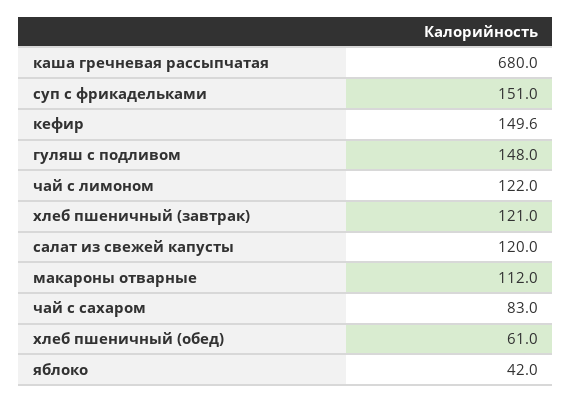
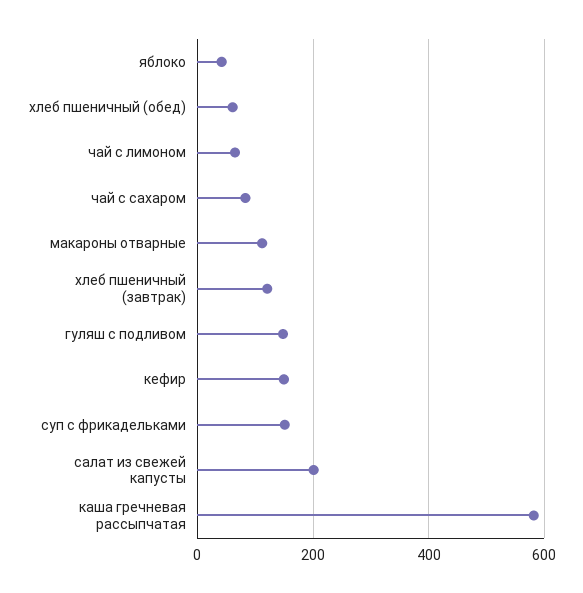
  {
-   "каша гречневая рассыпчатая": 680,
+   "каша гречневая рассыпчатая": 580,
    "суп с фрикадельками": 151,
    "кефир": 149.6,
    "гуляш с подливом": 148,
-   "чай с лимоном": 122,
+   "чай с лимоном": 60,
    "хлеб пшеничный (завтрак)": 121,
-   "салат из свежей капусты": 120,
+   "салат из свежей капусты": 200,
    "макароны отварные": 112,
    "чай с сахаром": 83,
    "хлеб пшеничный (обед)": 61,
    "яблоко": 42
  }

